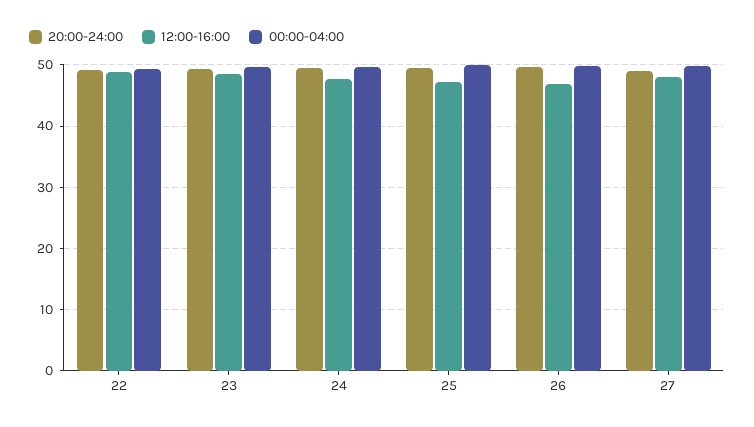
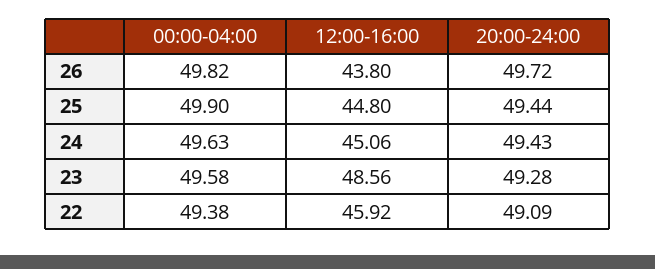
  {
    "20:00-24:00": {
      "22": 49.09,
      "23": 49.28,
      "24": 49.43,
      "25": 49.44,
-     "26": 49.72,
+     "26": 49.72
-     "27": 49
    },
    "12:00-16:00": {
-     "22": 49,
+     "22": 45.92,
      "23": 48.56,
-     "24": 48,
+     "24": 45.06,
-     "25": 47,
+     "25": 44.8,
-     "26": 47,
+     "26": 43.8
-     "27": 48
    },
    "00:00-04:00": {
      "22": 49.38,
      "23": 49.58,
      "24": 49.63,
      "25": 49.9,
-     "26": 49.82,
+     "26": 49.82
-     "27": 50
    }
  }

